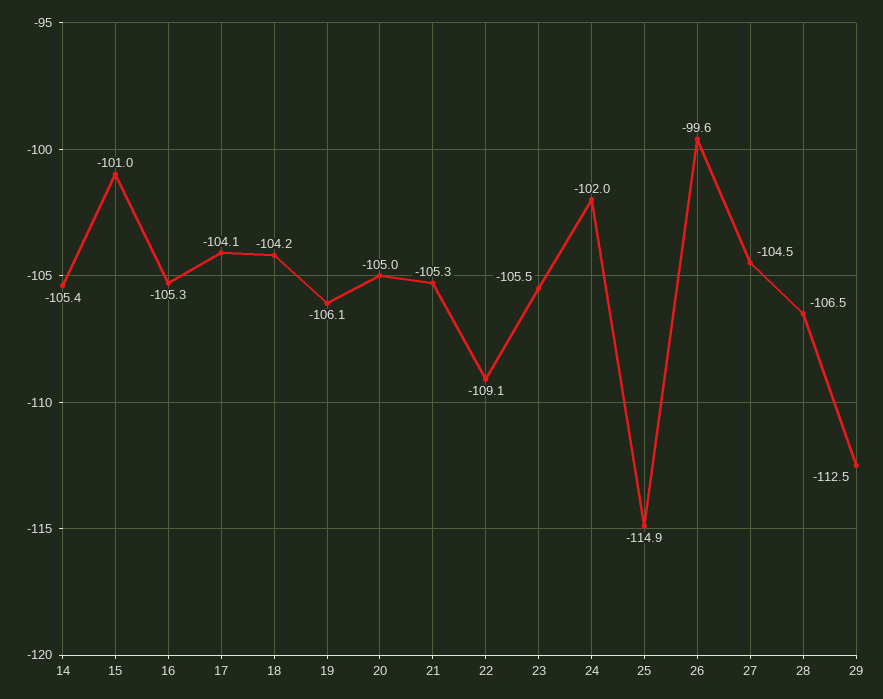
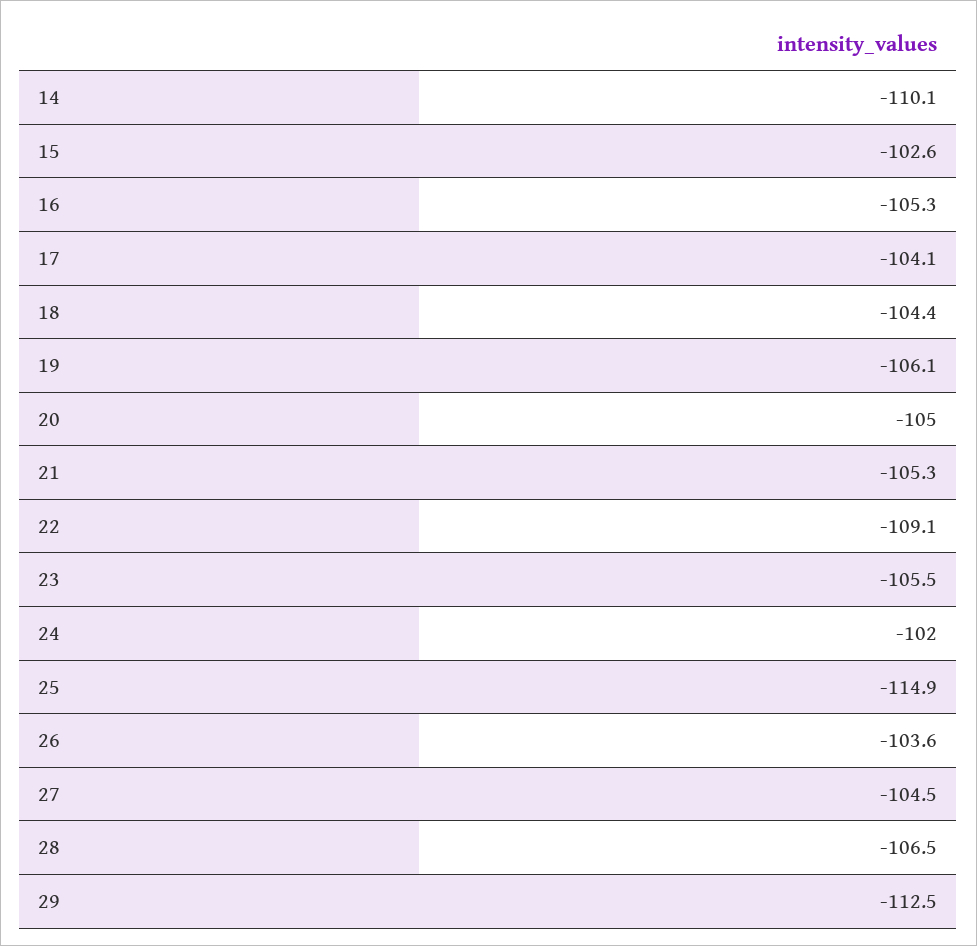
  {
-   "14": -105.4,
+   "14": -110.1,
-   "15": -101,
+   "15": -102.6,
    "16": -105.3,
    "17": -104.1,
-   "18": -104.2,
+   "18": -104.4,
    "19": -106.1,
    "20": -105,
    "21": -105.3,
    "22": -109.1,
    "23": -105.5,
    "24": -102,
    "25": -114.9,
-   "26": -99.6,
+   "26": -103.6,
    "27": -104.5,
    "28": -106.5,
    "29": -112.5
  }

